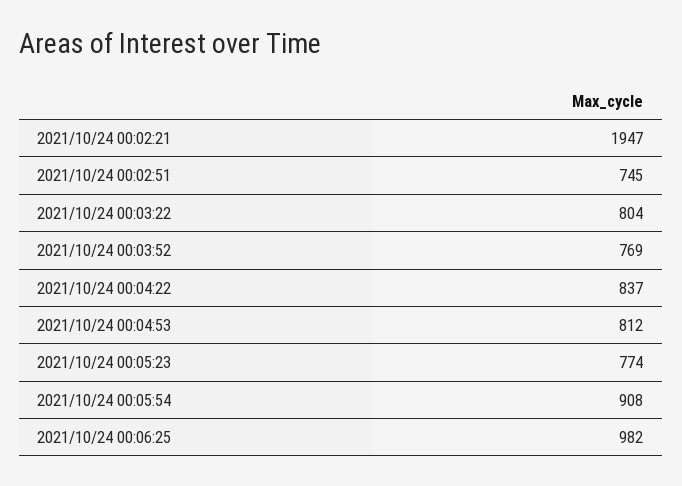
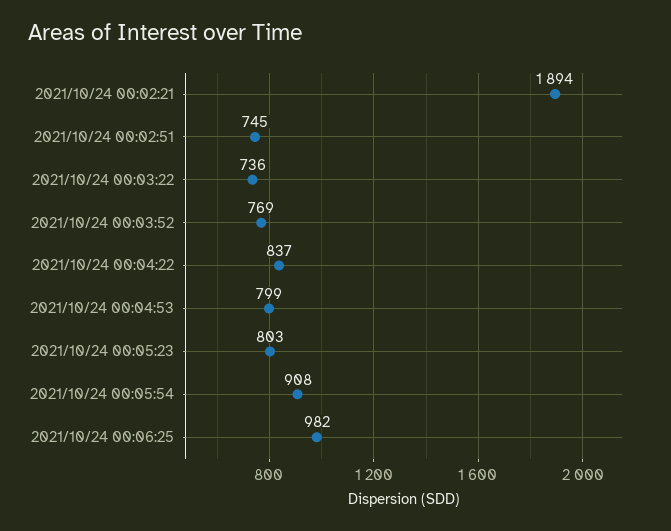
  {
-   "2021/10/24 00:02:21": 1947,
+   "2021/10/24 00:02:21": 1894,
    "2021/10/24 00:02:51": 745,
-   "2021/10/24 00:03:22": 804,
+   "2021/10/24 00:03:22": 736,
    "2021/10/24 00:03:52": 769,
    "2021/10/24 00:04:22": 837,
-   "2021/10/24 00:04:53": 812,
+   "2021/10/24 00:04:53": 799,
-   "2021/10/24 00:05:23": 774,
+   "2021/10/24 00:05:23": 803,
    "2021/10/24 00:05:54": 908,
    "2021/10/24 00:06:25": 982
  }

